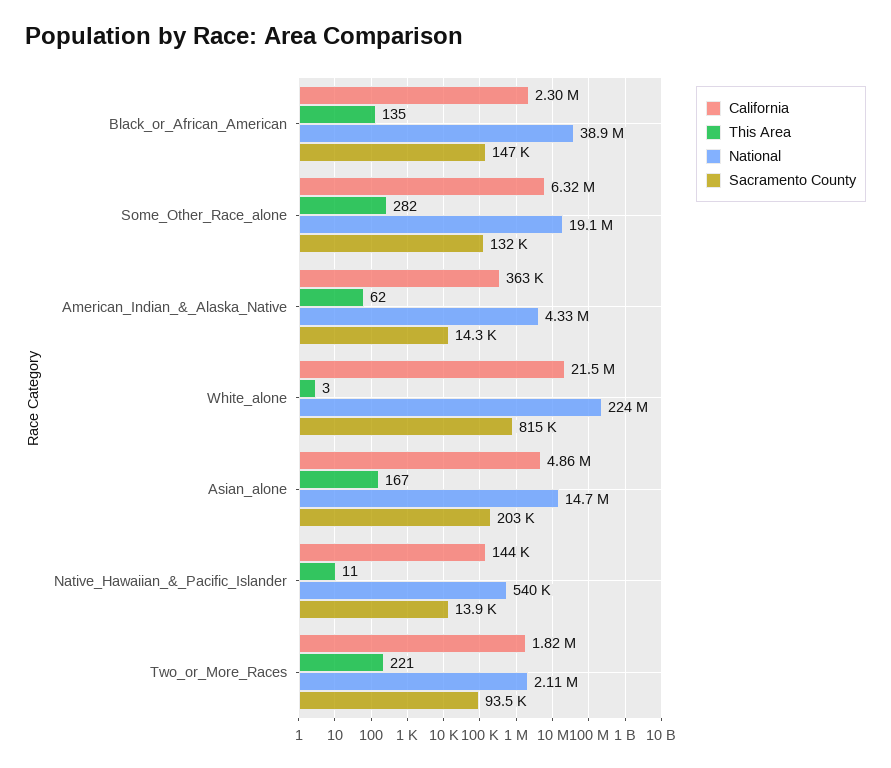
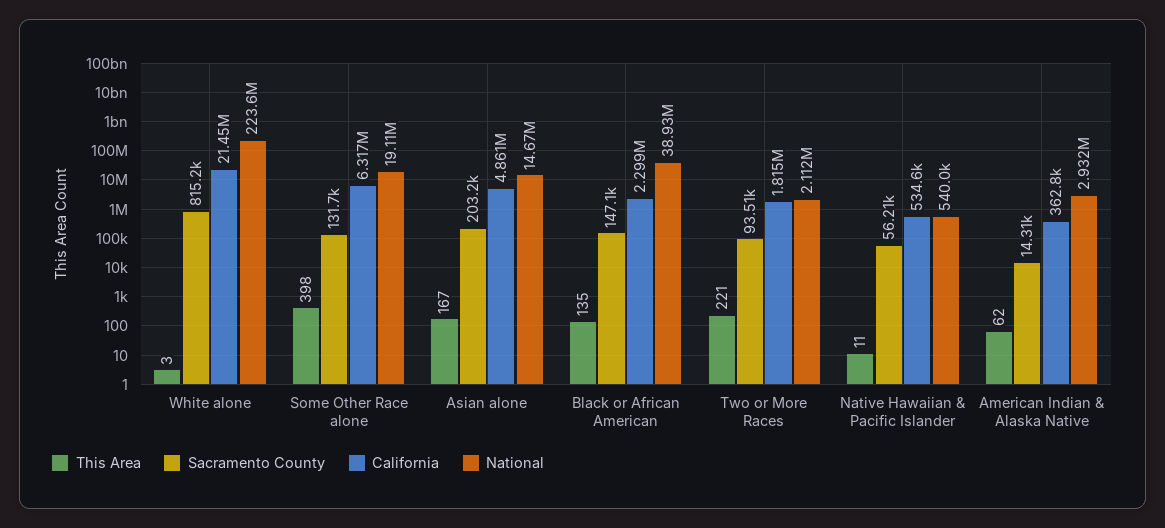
  {
    "California": {
      "Black_or_African_American": 2299000,
      "Some_Other_Race_alone": 6317000,
      "American_Indian_&_Alaska_Native": 362800,
      "White_alone": 21450000,
      "Asian_alone": 4861000,
-     "Native_Hawaiian_&_Pacific_Islander": 144000,
+     "Native_Hawaiian_&_Pacific_Islander": 534600,
      "Two_or_More_Races": 1815000
    },
    "This Area": {
      "Black_or_African_American": 135,
-     "Some_Other_Race_alone": 282,
+     "Some_Other_Race_alone": 398,
      "American_Indian_&_Alaska_Native": 62,
      "White_alone": 3,
      "Asian_alone": 167,
      "Native_Hawaiian_&_Pacific_Islander": 11,
      "Two_or_More_Races": 221
    },
    "National": {
      "Black_or_African_American": 38930000,
      "Some_Other_Race_alone": 19110000,
-     "American_Indian_&_Alaska_Native": 4330000,
+     "American_Indian_&_Alaska_Native": 2932000,
      "White_alone": 223600000,
      "Asian_alone": 14670000,
      "Native_Hawaiian_&_Pacific_Islander": 540000,
      "Two_or_More_Races": 2112000
    },
    "Sacramento County": {
      "Black_or_African_American": 147100,
      "Some_Other_Race_alone": 131700,
      "American_Indian_&_Alaska_Native": 14310,
      "White_alone": 815200,
      "Asian_alone": 203200,
-     "Native_Hawaiian_&_Pacific_Islander": 13900,
+     "Native_Hawaiian_&_Pacific_Islander": 56210,
      "Two_or_More_Races": 93510
    }
  }

